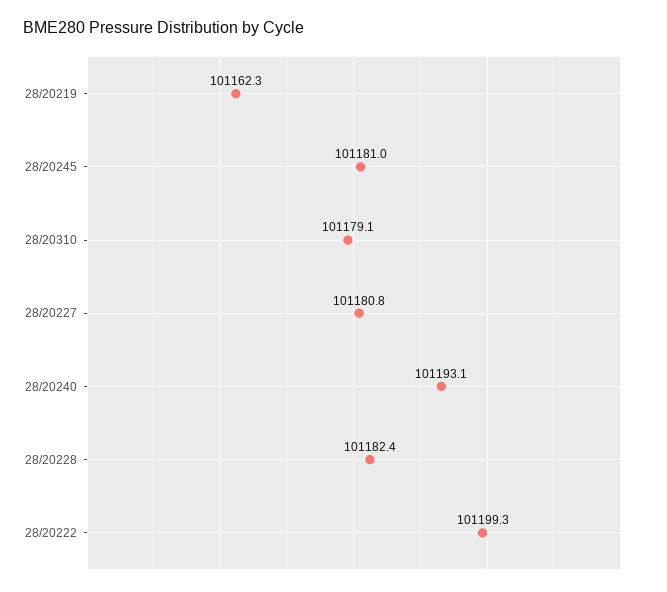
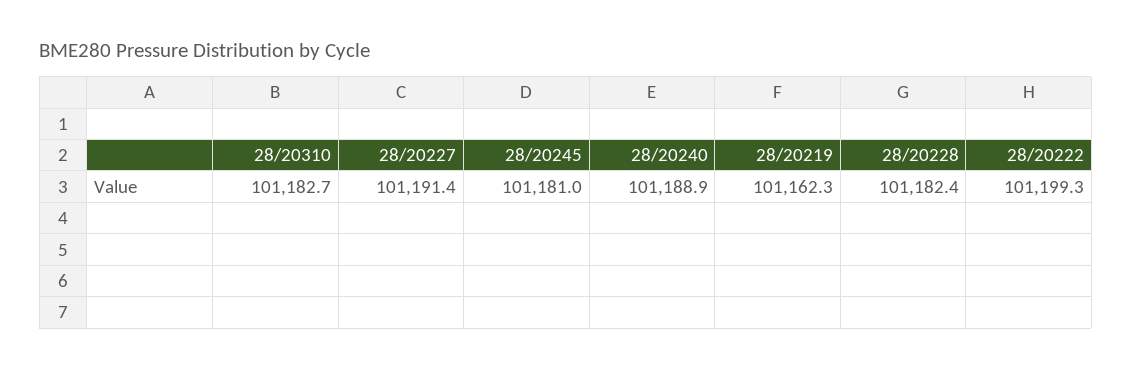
  {
    "28/20219": 101162.3,
    "28/20245": 101181,
-   "28/20310": 101179.1,
+   "28/20310": 101182.7,
-   "28/20227": 101180.8,
+   "28/20227": 101191.4,
-   "28/20240": 101193.1,
+   "28/20240": 101188.9,
    "28/20228": 101182.4,
    "28/20222": 101199.3
  }

